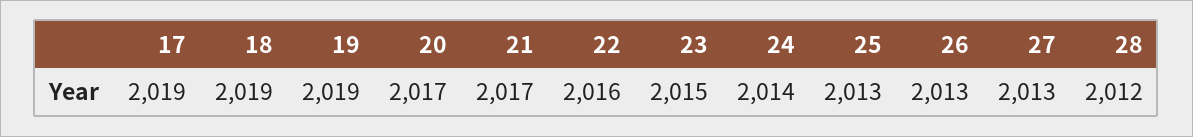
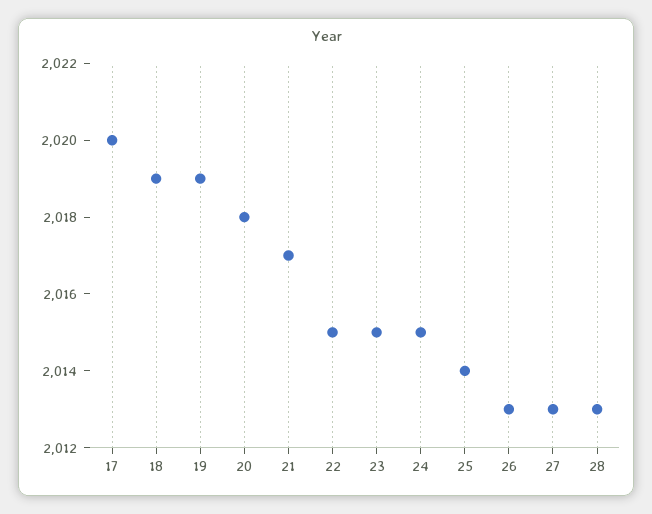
  {
-   "17": 2019,
+   "17": 2020,
    "18": 2019,
    "19": 2019,
-   "20": 2017,
+   "20": 2018,
    "21": 2017,
-   "22": 2016,
+   "22": 2015,
    "23": 2015,
-   "24": 2014,
+   "24": 2015,
-   "25": 2013,
+   "25": 2014,
    "26": 2013,
    "27": 2013,
-   "28": 2012
+   "28": 2013
  }

